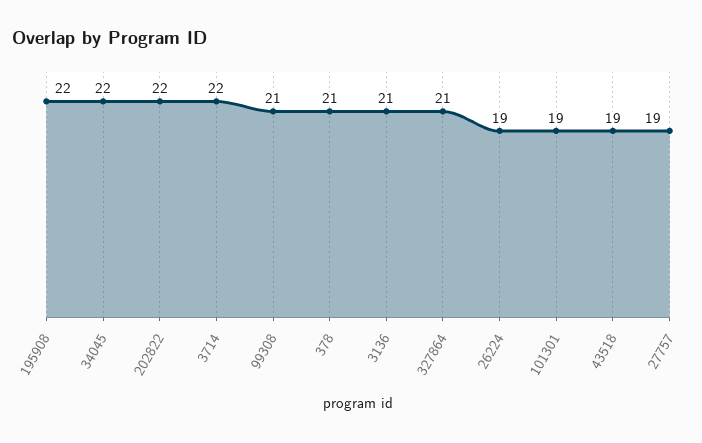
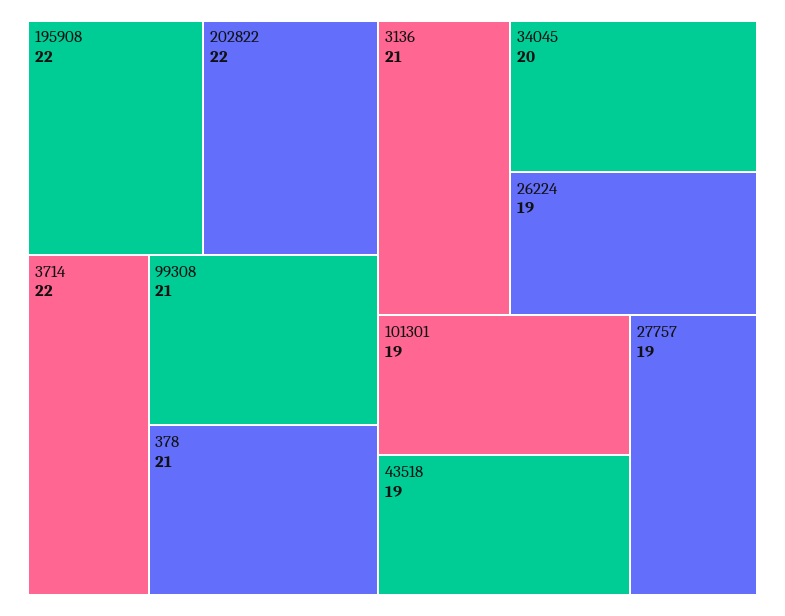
  {
    "195908": 22,
-   "34045": 22,
+   "34045": 20,
    "202822": 22,
    "3714": 22,
    "99308": 21,
    "378": 21,
    "3136": 21,
-   "327864": 21,
    "26224": 19,
    "101301": 19,
    "43518": 19,
    "27757": 19
  }

